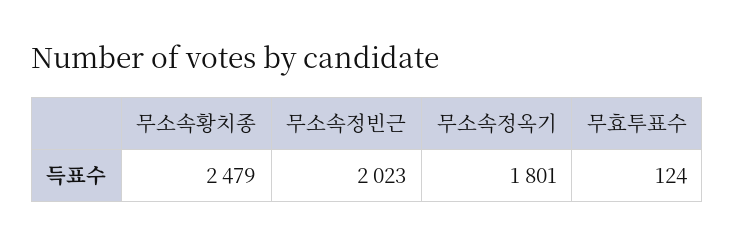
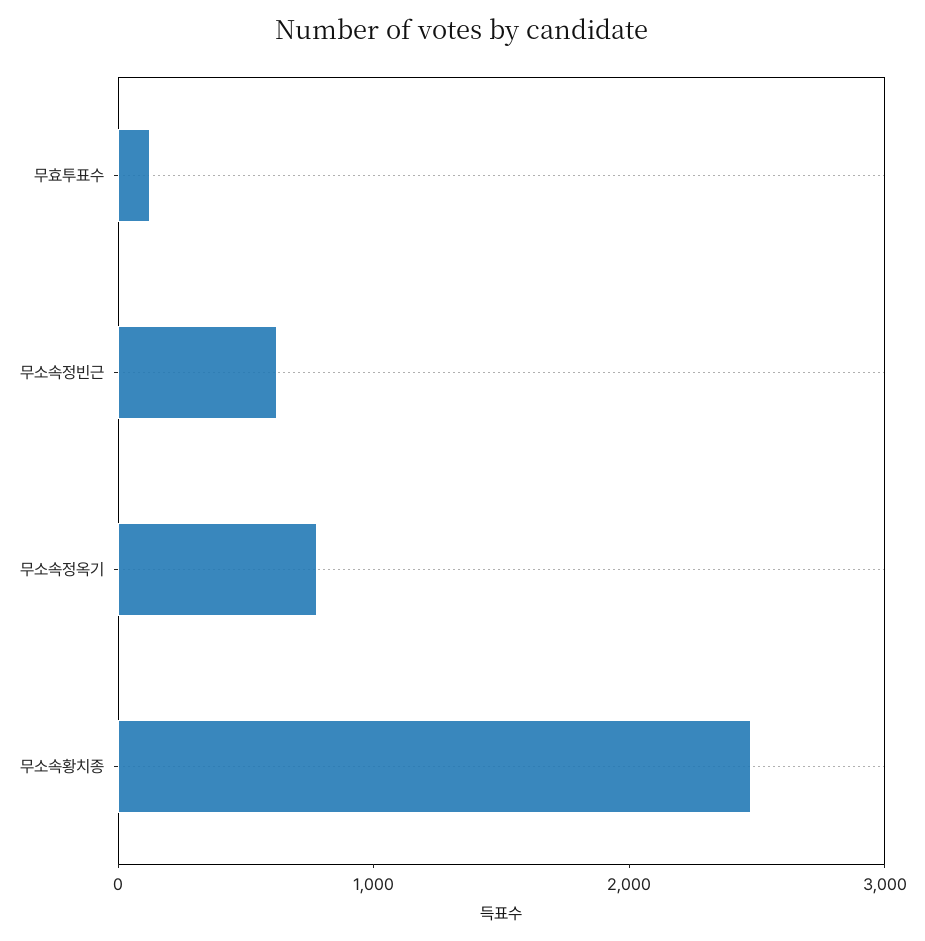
  {
    "무소속황치종": 2479,
-   "무소속정빈근": 2023,
+   "무소속정빈근": 600,
-   "무소속정옥기": 1801,
+   "무소속정옥기": 800,
    "무효투표수": 124
  }

